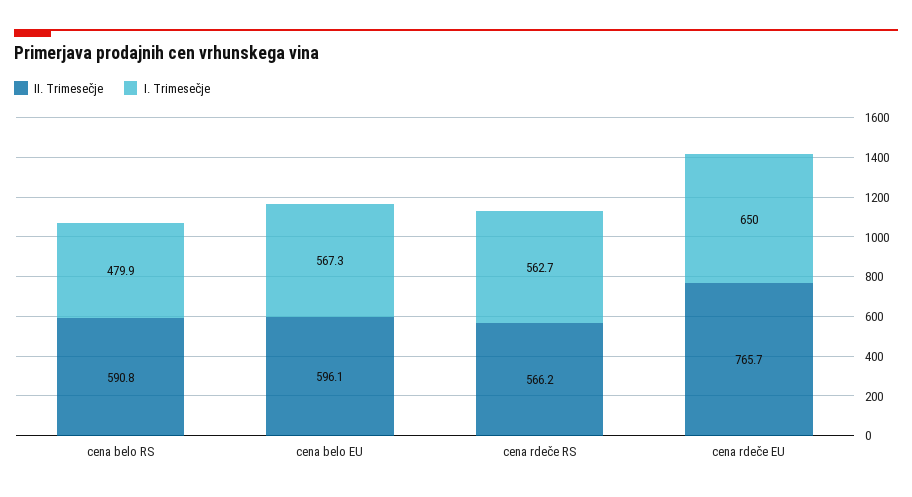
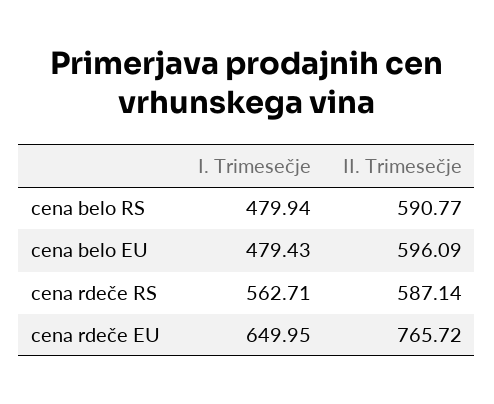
  {
    "II. Trimesečje": {
      "cena belo RS": 590.77,
      "cena belo EU": 596.09,
-     "cena rdeče RS": 566.2,
+     "cena rdeče RS": 587.14,
      "cena rdeče EU": 765.72
    },
    "I. Trimesečje": {
      "cena belo RS": 479.94,
-     "cena belo EU": 567.3,
+     "cena belo EU": 479.43,
      "cena rdeče RS": 562.71,
      "cena rdeče EU": 649.95
    }
  }

